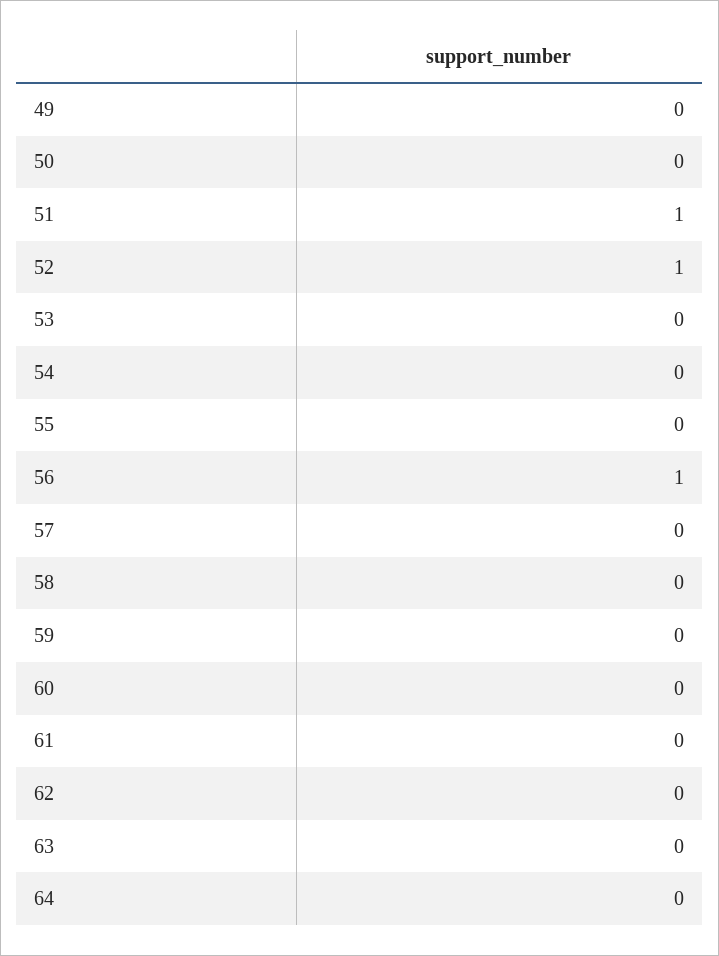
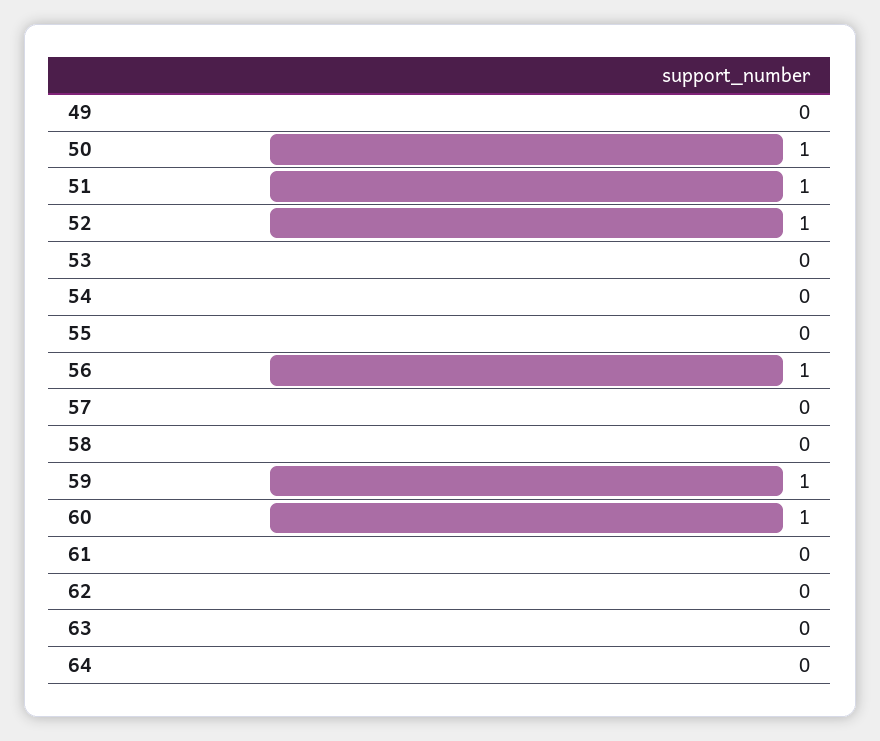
  {
    "49": 0,
-   "50": 0,
+   "50": 1,
    "51": 1,
    "52": 1,
    "53": 0,
    "54": 0,
    "55": 0,
    "56": 1,
    "57": 0,
    "58": 0,
-   "59": 0,
+   "59": 1,
-   "60": 0,
+   "60": 1,
    "61": 0,
    "62": 0,
    "63": 0,
    "64": 0
  }

